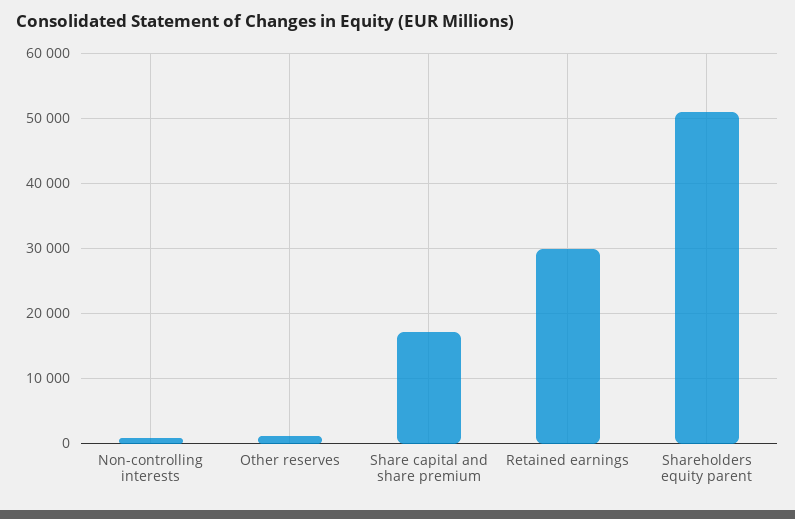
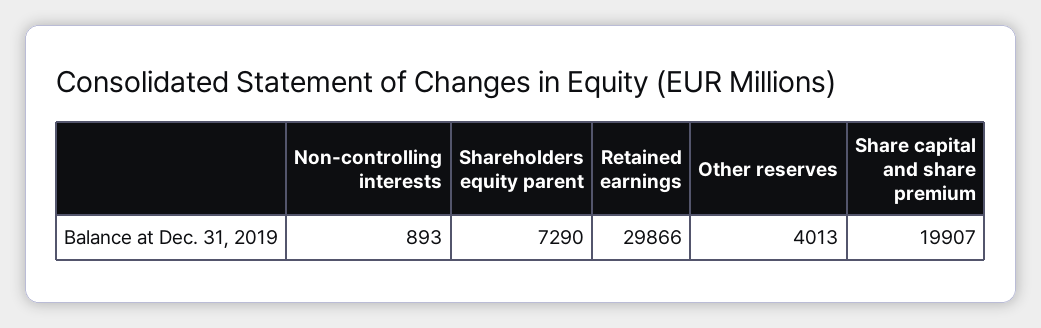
  {
    "Non-controlling interests": 893,
-   "Other reserves": 1000,
+   "Other reserves": 4013,
-   "Share capital and share premium": 17000,
+   "Share capital and share premium": 19907,
    "Retained earnings": 29866,
-   "Shareholders equity parent": 51000
+   "Shareholders equity parent": 7290
  }

